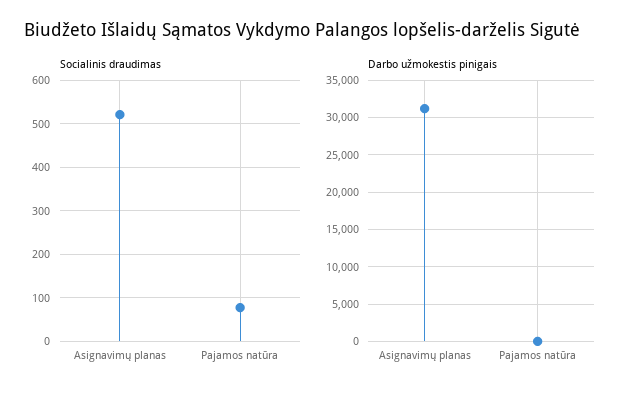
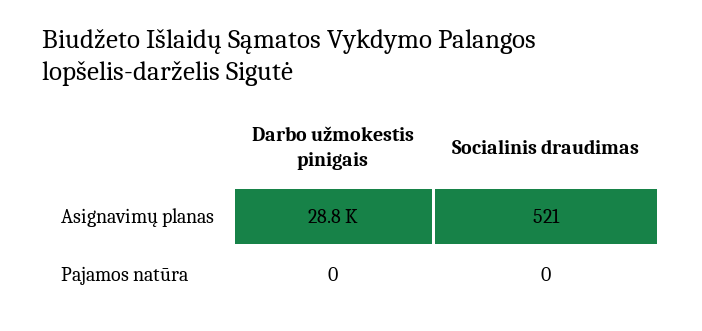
  {
    "Socialinis draudimas": {
      "Asignavimų planas": 521,
-     "Pajamos natūra": 80
+     "Pajamos natūra": 0
    },
    "Darbo užmokestis pinigais": {
-     "Asignavimų planas": 31000,
+     "Asignavimų planas": 28800,
      "Pajamos natūra": 0
    }
  }

